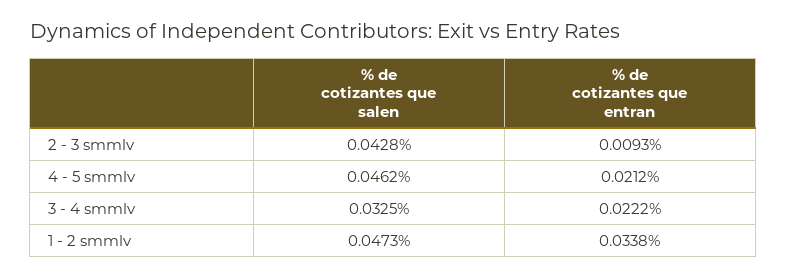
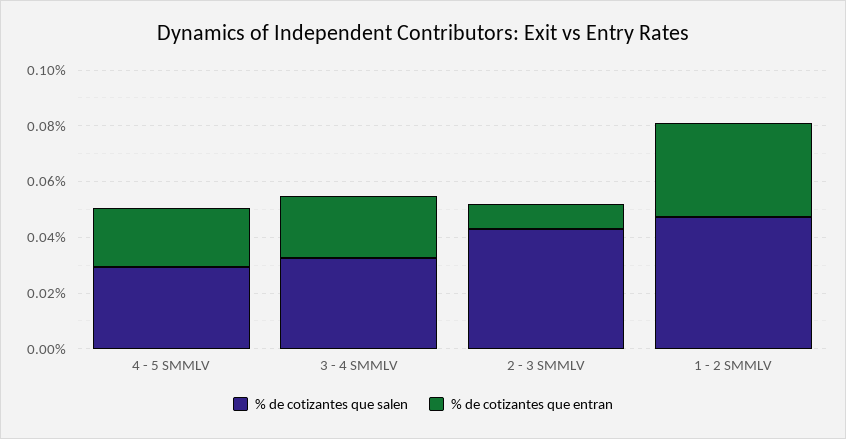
  {
    "% de cotizantes que salen": {
      "2 - 3 smmlv": 0.0428,
-     "4 - 5 smmlv": 0.0462,
+     "4 - 5 smmlv": 0.03,
      "3 - 4 smmlv": 0.0325,
      "1 - 2 smmlv": 0.0473
    },
    "% de cotizantes que entran": {
      "2 - 3 smmlv": 0.0093,
      "4 - 5 smmlv": 0.0212,
      "3 - 4 smmlv": 0.0222,
      "1 - 2 smmlv": 0.0338
    }
  }

